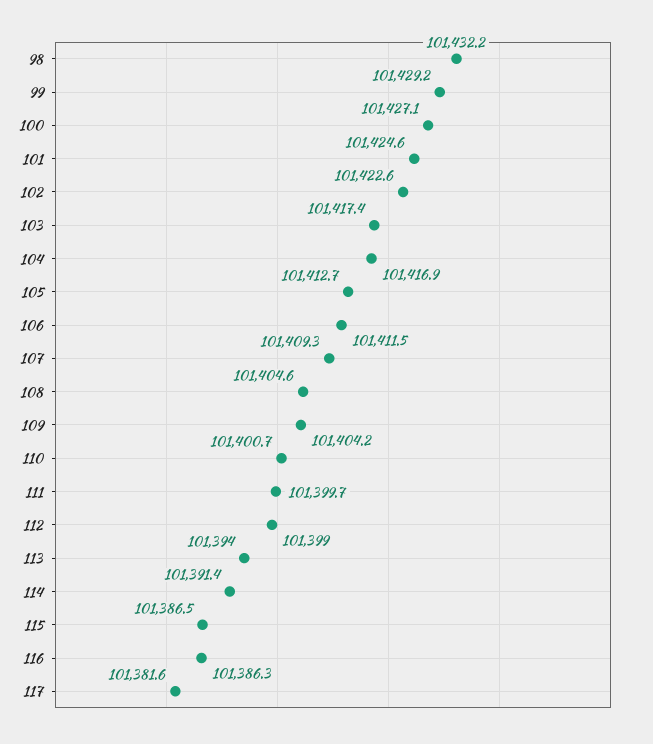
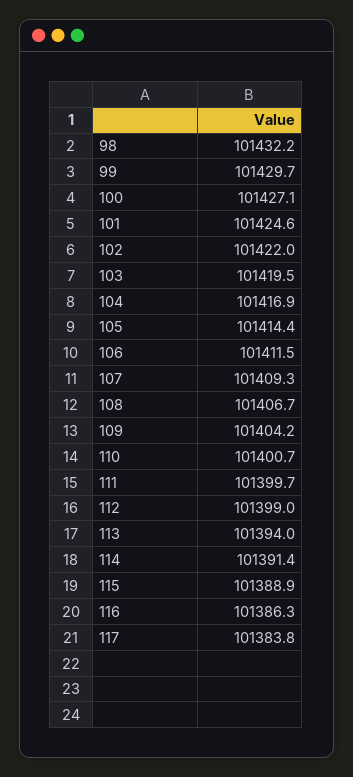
  {
    "98": 101432.2,
-   "99": 101429.2,
+   "99": 101429.7,
    "100": 101427.1,
    "101": 101424.6,
-   "102": 101422.6,
+   "102": 101422,
-   "103": 101417.4,
+   "103": 101419.5,
    "104": 101416.9,
-   "105": 101412.7,
+   "105": 101414.4,
    "106": 101411.5,
    "107": 101409.3,
-   "108": 101404.6,
+   "108": 101406.7,
    "109": 101404.2,
    "110": 101400.7,
    "111": 101399.7,
    "112": 101399,
    "113": 101394,
    "114": 101391.4,
-   "115": 101386.5,
+   "115": 101388.9,
    "116": 101386.3,
-   "117": 101381.6
+   "117": 101383.8
  }

